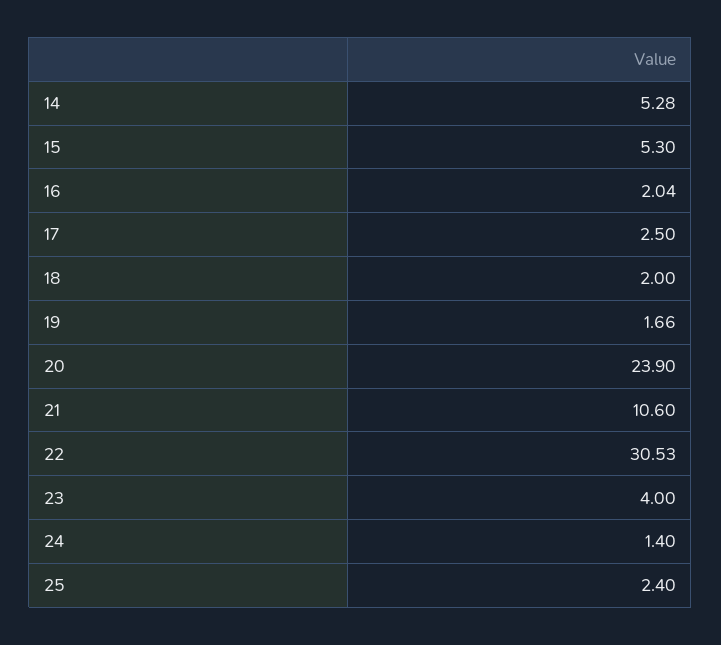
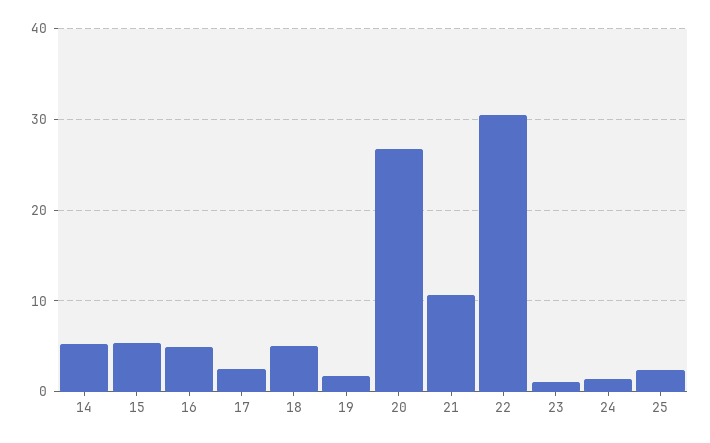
  {
    "14": 5.28,
    "15": 5.3,
-   "16": 2.04,
+   "16": 5,
    "17": 2.5,
-   "18": 2,
+   "18": 5,
    "19": 1.66,
-   "20": 23.9,
+   "20": 27,
    "21": 10.6,
    "22": 30.53,
-   "23": 4,
+   "23": 1,
    "24": 1.4,
    "25": 2.4
  }

